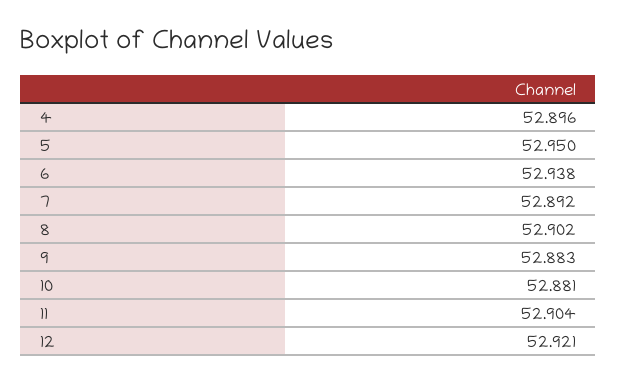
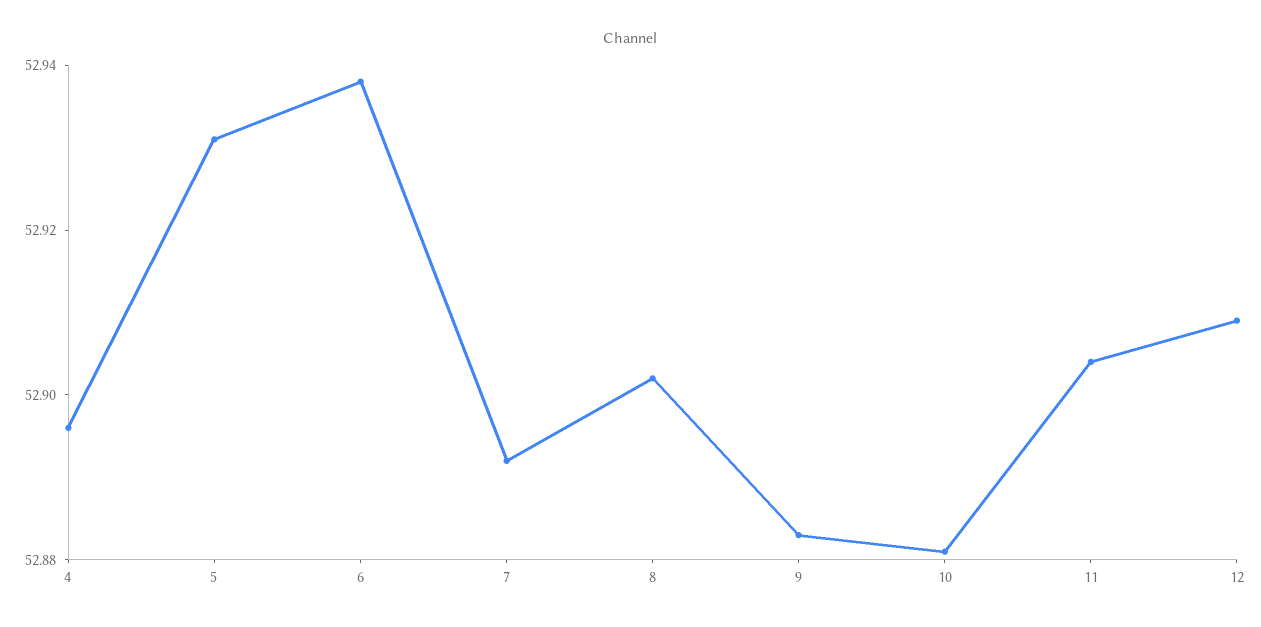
  {
    "4": 52.896,
-   "5": 52.95,
+   "5": 52.93,
    "6": 52.938,
    "7": 52.892,
    "8": 52.902,
    "9": 52.883,
    "10": 52.881,
    "11": 52.904,
-   "12": 52.921
+   "12": 52.91
  }

